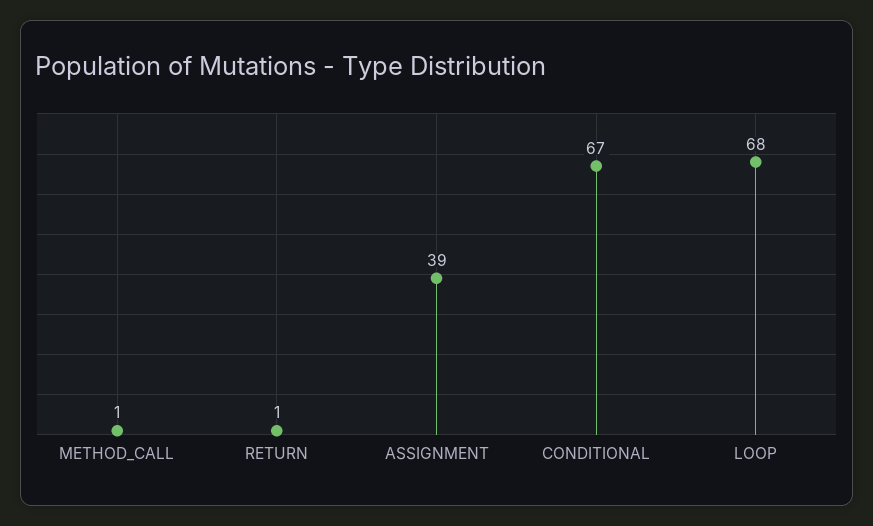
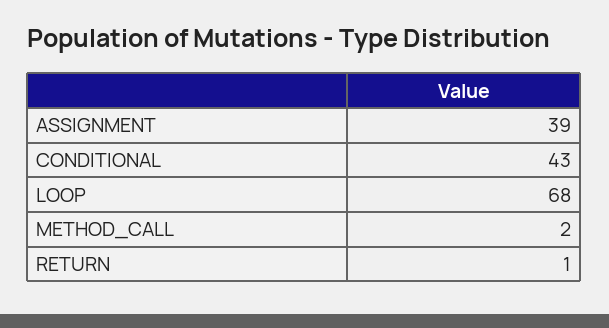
  {
-   "METHOD_CALL": 1,
+   "METHOD_CALL": 2,
    "RETURN": 1,
    "ASSIGNMENT": 39,
-   "CONDITIONAL": 67,
+   "CONDITIONAL": 43,
    "LOOP": 68
  }

